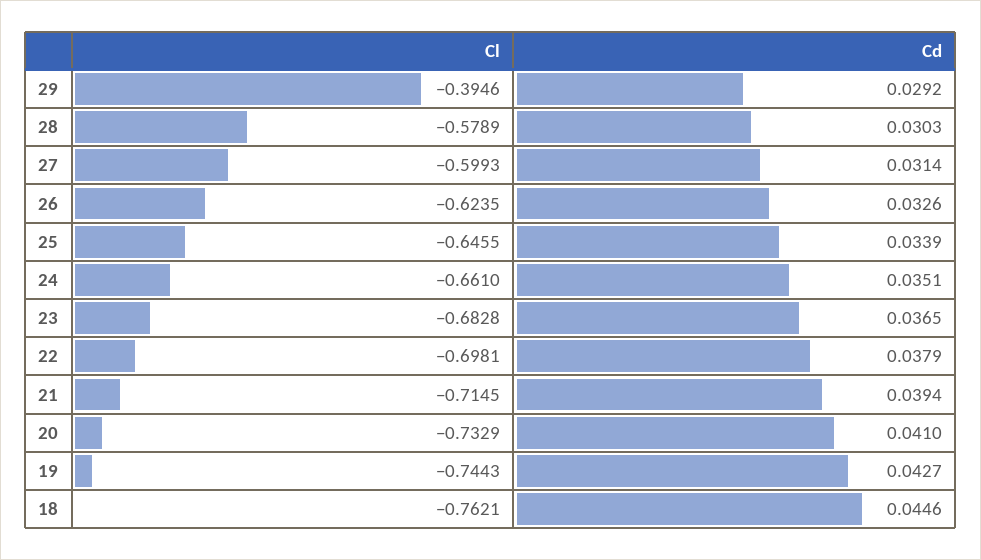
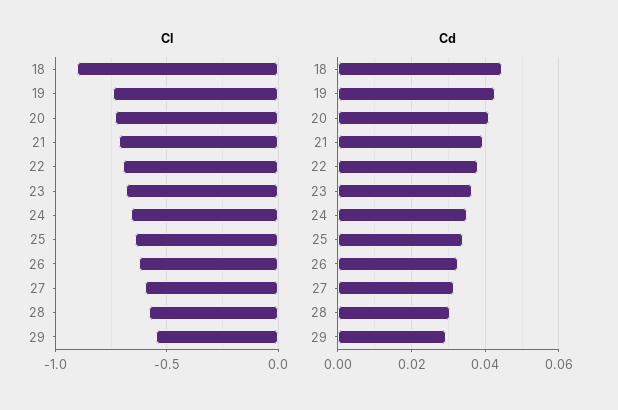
  {
    "Cl": {
-     "29": -0.3946,
+     "29": -0.55,
      "28": -0.5789,
      "27": -0.5993,
      "26": -0.6235,
      "25": -0.6455,
      "24": -0.661,
      "23": -0.6828,
      "22": -0.6981,
      "21": -0.7145,
      "20": -0.7329,
      "19": -0.7443,
-     "18": -0.7621
+     "18": -0.9
    },
    "Cd": {
      "29": 0.0292,
      "28": 0.0303,
      "27": 0.0314,
      "26": 0.0326,
      "25": 0.0339,
      "24": 0.0351,
      "23": 0.0365,
      "22": 0.0379,
      "21": 0.0394,
      "20": 0.041,
      "19": 0.0427,
      "18": 0.0446
    }
  }

